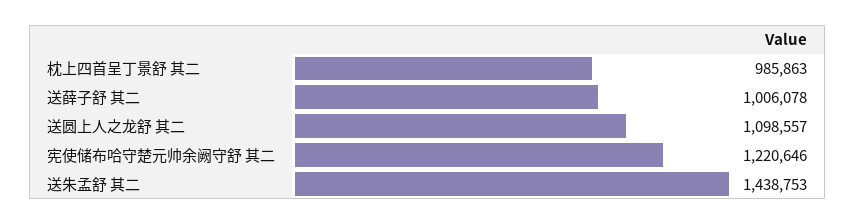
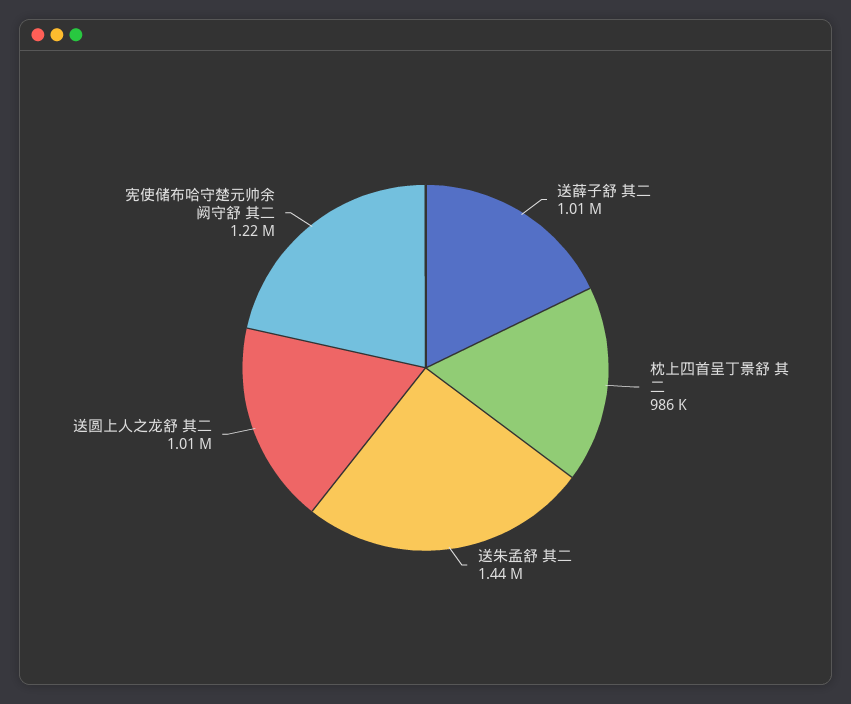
  {
    "枕上四首呈丁景舒 其二": 985863,
    "送薛子舒 其二": 1006078,
-   "送圆上人之龙舒 其二": 1098557,
+   "送圆上人之龙舒 其二": 1010000,
    "宪使储布哈守楚元帅余阙守舒 其二": 1220646,
    "送朱孟舒 其二": 1438753
  }

